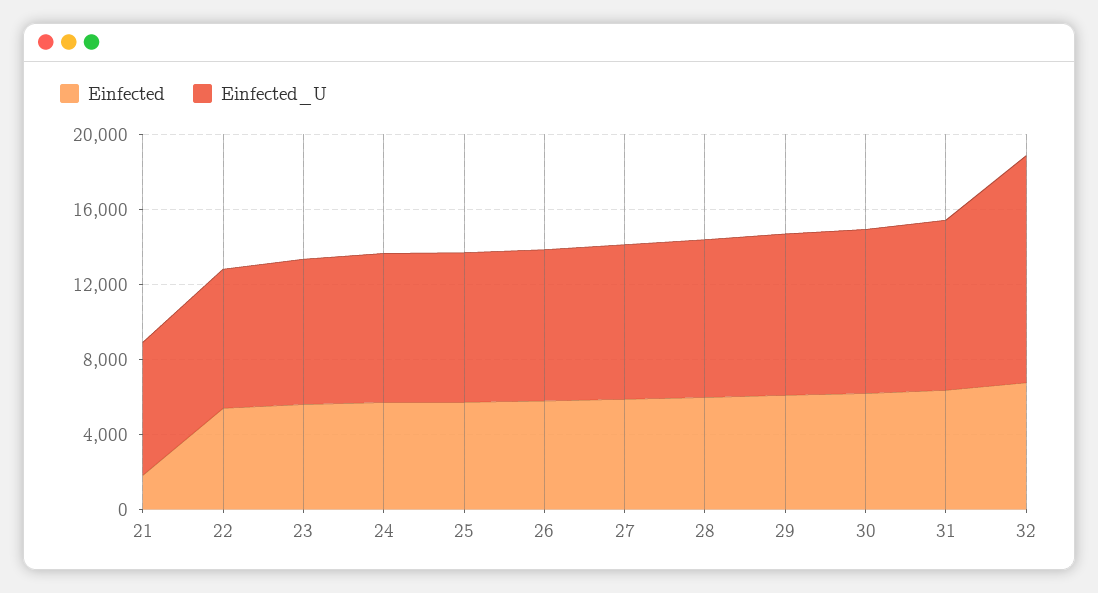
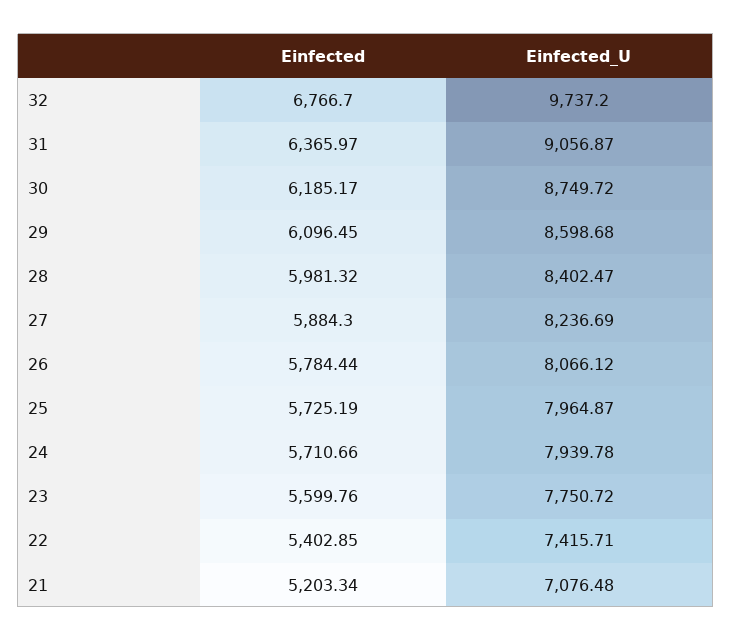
  {
    "Einfected": {
-     "21": 2000,
+     "21": 5203.34,
      "22": 5402.85,
      "23": 5599.76,
      "24": 5710.66,
      "25": 5725.19,
      "26": 5784.44,
      "27": 5884.3,
      "28": 5981.32,
      "29": 6096.45,
      "30": 6185.17,
      "31": 6365.97,
      "32": 6766.7
    },
    "Einfected_U": {
      "21": 7076.48,
      "22": 7415.71,
      "23": 7750.72,
      "24": 7939.78,
      "25": 7964.87,
      "26": 8066.12,
      "27": 8236.69,
      "28": 8402.47,
      "29": 8598.68,
      "30": 8749.72,
      "31": 9056.87,
-     "32": 12000
+     "32": 9737.2
    }
  }

